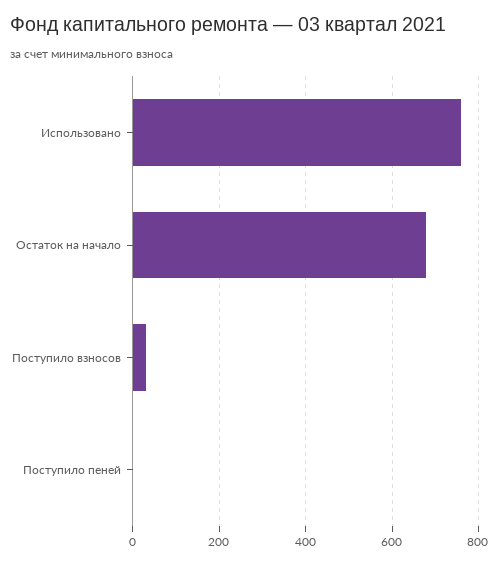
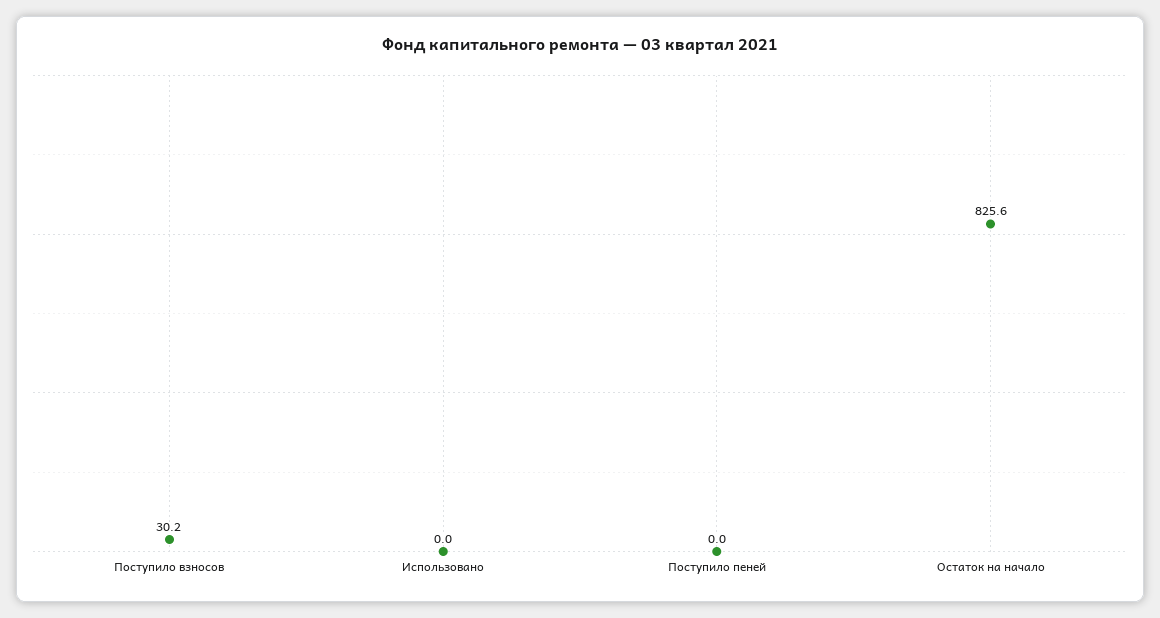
  {
-   "Использовано": 760,
+   "Использовано": 0,
-   "Остаток на начало": 680,
+   "Остаток на начало": 825.6,
    "Поступило взносов": 30.2,
    "Поступило пеней": 0
  }

